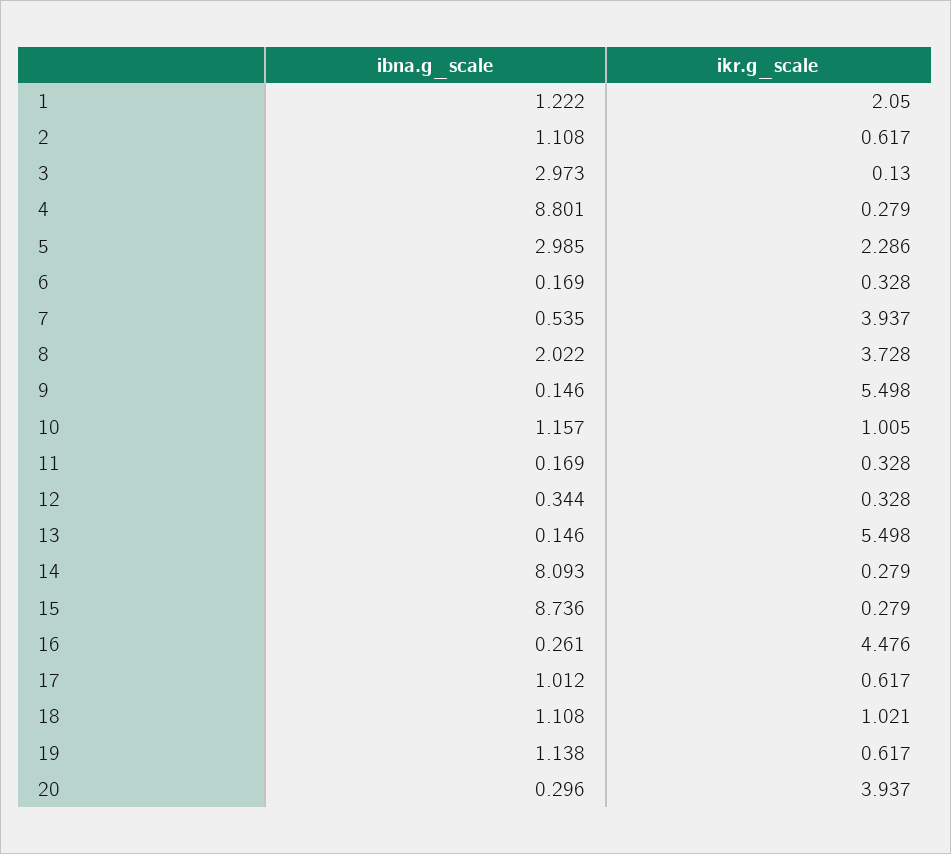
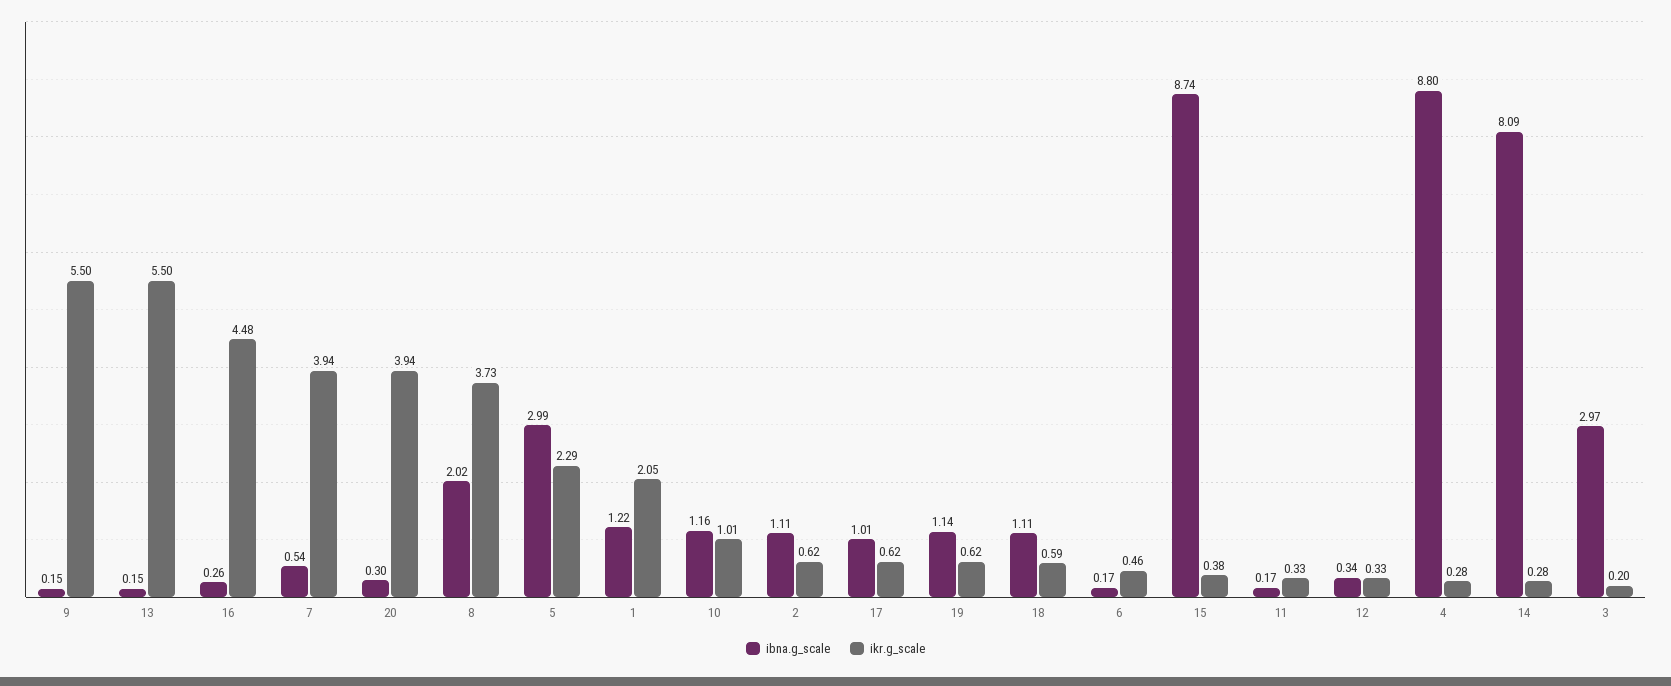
  {
    "ibna.g_scale": {
      "1": 1.222,
      "2": 1.108,
      "3": 2.973,
      "4": 8.801,
      "5": 2.985,
      "6": 0.169,
      "7": 0.535,
      "8": 2.022,
      "9": 0.146,
      "10": 1.157,
      "11": 0.169,
      "12": 0.344,
      "13": 0.146,
      "14": 8.093,
      "15": 8.736,
      "16": 0.261,
      "17": 1.012,
      "18": 1.108,
      "19": 1.138,
      "20": 0.296
    },
    "ikr.g_scale": {
      "1": 2.05,
      "2": 0.617,
-     "3": 0.13,
+     "3": 0.2,
      "4": 0.279,
      "5": 2.286,
-     "6": 0.328,
+     "6": 0.46,
      "7": 3.937,
      "8": 3.728,
      "9": 5.498,
      "10": 1.005,
      "11": 0.328,
      "12": 0.328,
      "13": 5.498,
      "14": 0.279,
-     "15": 0.279,
+     "15": 0.38,
      "16": 4.476,
      "17": 0.617,
-     "18": 1.021,
+     "18": 0.59,
      "19": 0.617,
      "20": 3.937
    }
  }

